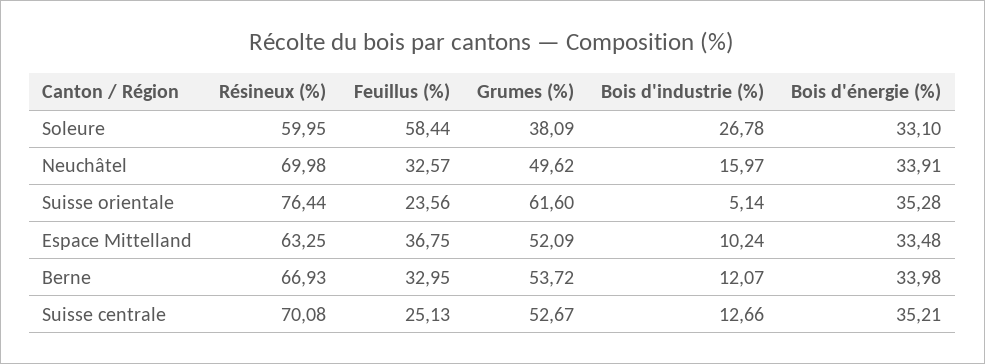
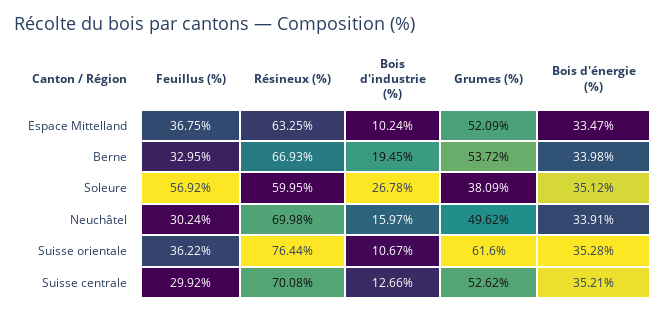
  {
    "Résineux (%)": {
      "Soleure": 59.95,
      "Neuchâtel": 69.98,
      "Suisse orientale": 76.44,
      "Espace Mittelland": 63.25,
      "Berne": 66.93,
      "Suisse centrale": 70.08
    },
    "Feuillus (%)": {
-     "Soleure": 58.44,
+     "Soleure": 56.92,
-     "Neuchâtel": 32.57,
+     "Neuchâtel": 30.24,
-     "Suisse orientale": 23.56,
+     "Suisse orientale": 36.22,
      "Espace Mittelland": 36.75,
      "Berne": 32.95,
-     "Suisse centrale": 25.13
+     "Suisse centrale": 29.92
    },
    "Grumes (%)": {
      "Soleure": 38.09,
      "Neuchâtel": 49.62,
      "Suisse orientale": 61.6,
      "Espace Mittelland": 52.09,
      "Berne": 53.72,
-     "Suisse centrale": 52.67
+     "Suisse centrale": 52.62
    },
    "Bois d'industrie (%)": {
      "Soleure": 26.78,
      "Neuchâtel": 15.97,
-     "Suisse orientale": 5.14,
+     "Suisse orientale": 10.67,
      "Espace Mittelland": 10.24,
-     "Berne": 12.07,
+     "Berne": 19.45,
      "Suisse centrale": 12.66
    },
    "Bois d'énergie (%)": {
-     "Soleure": 33.1,
+     "Soleure": 35.12,
      "Neuchâtel": 33.91,
      "Suisse orientale": 35.28,
-     "Espace Mittelland": 33.48,
+     "Espace Mittelland": 33.47,
      "Berne": 33.98,
      "Suisse centrale": 35.21
    }
  }

